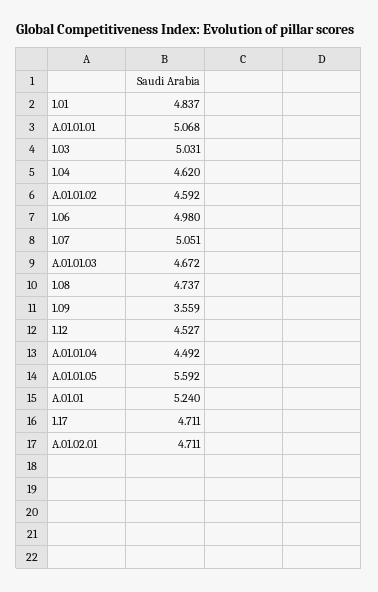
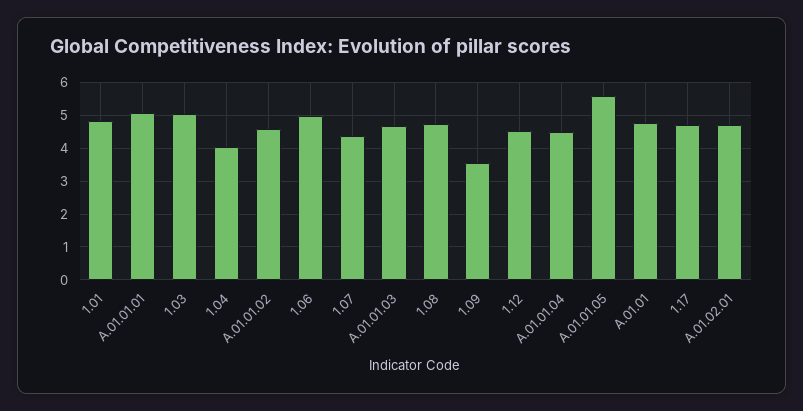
  {
    "1.01": 4.837,
    "A.01.01.01": 5.068,
    "1.03": 5.031,
-   "1.04": 4.62,
+   "1.04": 4,
    "A.01.01.02": 4.592,
    "1.06": 4.98,
-   "1.07": 5.051,
+   "1.07": 4.4,
    "A.01.01.03": 4.672,
    "1.08": 4.737,
    "1.09": 3.559,
    "1.12": 4.527,
    "A.01.01.04": 4.492,
    "A.01.01.05": 5.592,
-   "A.01.01": 5.24,
+   "A.01.01": 4.8,
    "1.17": 4.711,
    "A.01.02.01": 4.711
  }

